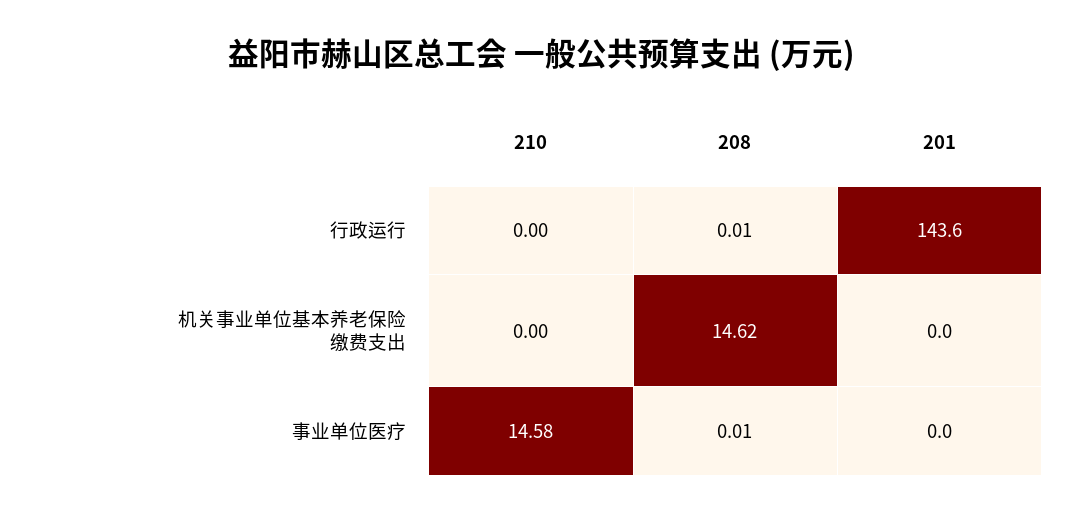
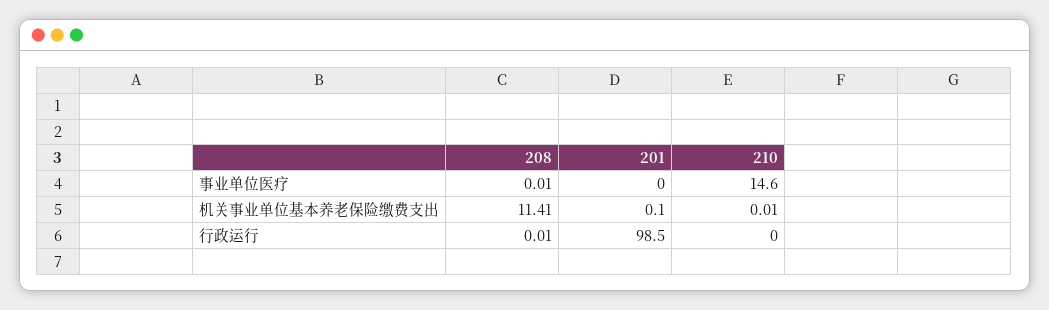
  {
    "210": {
      "行政运行": 0,
-     "机关事业单位基本养老保险缴费支出": 0,
+     "机关事业单位基本养老保险缴费支出": 0.01,
-     "事业单位医疗": 14.58
+     "事业单位医疗": 14.6
    },
    "208": {
      "行政运行": 0.01,
-     "机关事业单位基本养老保险缴费支出": 14.62,
+     "机关事业单位基本养老保险缴费支出": 11.41,
      "事业单位医疗": 0.01
    },
    "201": {
-     "行政运行": 143.6,
+     "行政运行": 98.5,
-     "机关事业单位基本养老保险缴费支出": 0,
+     "机关事业单位基本养老保险缴费支出": 0.1,
      "事业单位医疗": 0
    }
  }

